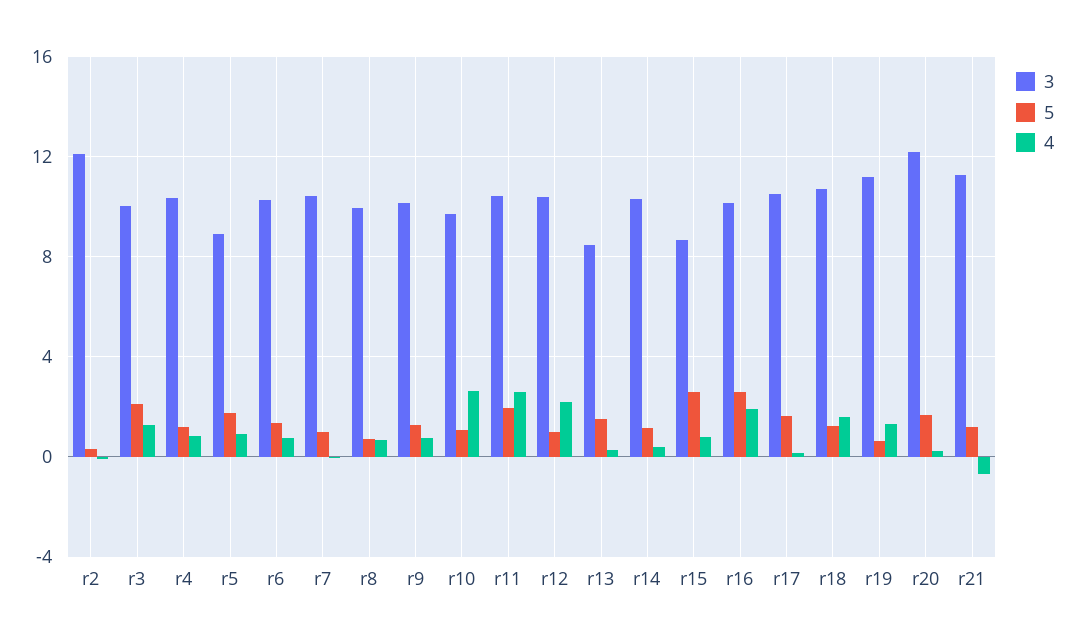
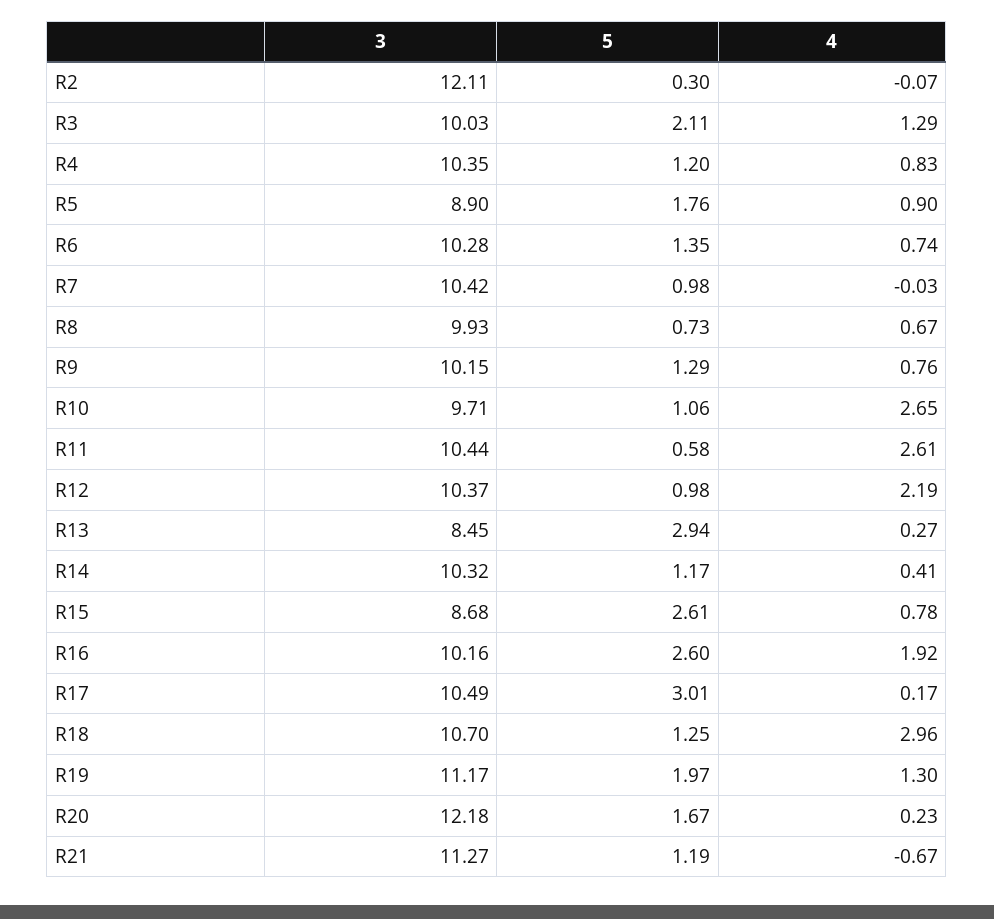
  {
    "3": {
      "r2": 12.11,
      "r3": 10.03,
      "r4": 10.35,
      "r5": 8.9,
      "r6": 10.28,
      "r7": 10.42,
      "r8": 9.93,
      "r9": 10.15,
      "r10": 9.71,
      "r11": 10.44,
      "r12": 10.37,
      "r13": 8.45,
      "r14": 10.32,
      "r15": 8.68,
      "r16": 10.16,
      "r17": 10.49,
      "r18": 10.7,
      "r19": 11.17,
      "r20": 12.18,
      "r21": 11.27
    },
    "5": {
      "r2": 0.3,
      "r3": 2.11,
      "r4": 1.2,
      "r5": 1.76,
      "r6": 1.35,
      "r7": 0.98,
      "r8": 0.73,
      "r9": 1.29,
      "r10": 1.06,
-     "r11": 2,
+     "r11": 0.58,
      "r12": 0.98,
-     "r13": 1.5,
+     "r13": 2.94,
      "r14": 1.17,
      "r15": 2.61,
      "r16": 2.6,
-     "r17": 1.5,
+     "r17": 3.01,
      "r18": 1.25,
-     "r19": 0.5,
+     "r19": 1.97,
      "r20": 1.67,
      "r21": 1.19
    },
    "4": {
      "r2": -0.07,
      "r3": 1.29,
      "r4": 0.83,
      "r5": 0.9,
      "r6": 0.74,
      "r7": -0.03,
      "r8": 0.67,
      "r9": 0.76,
      "r10": 2.65,
      "r11": 2.61,
      "r12": 2.19,
      "r13": 0.27,
      "r14": 0.41,
      "r15": 0.78,
      "r16": 1.92,
      "r17": 0.17,
-     "r18": 1.5,
+     "r18": 2.96,
      "r19": 1.3,
      "r20": 0.23,
      "r21": -0.67
    }
  }

